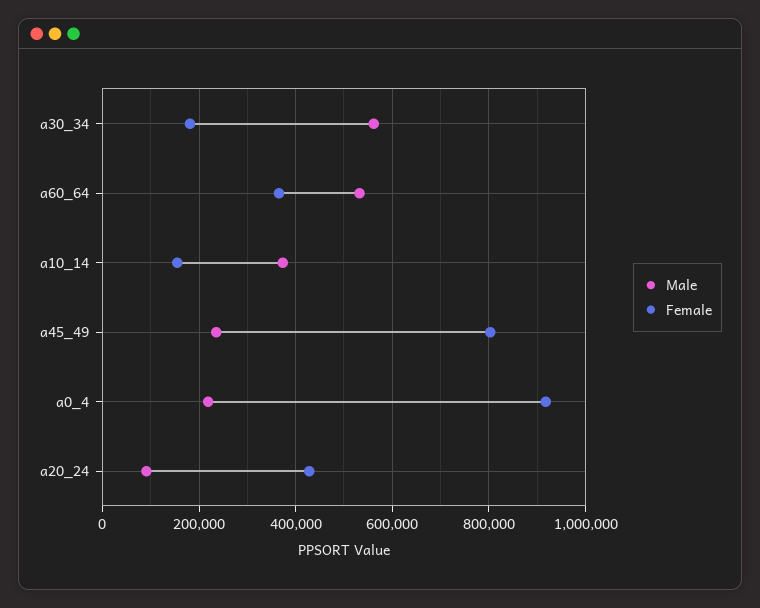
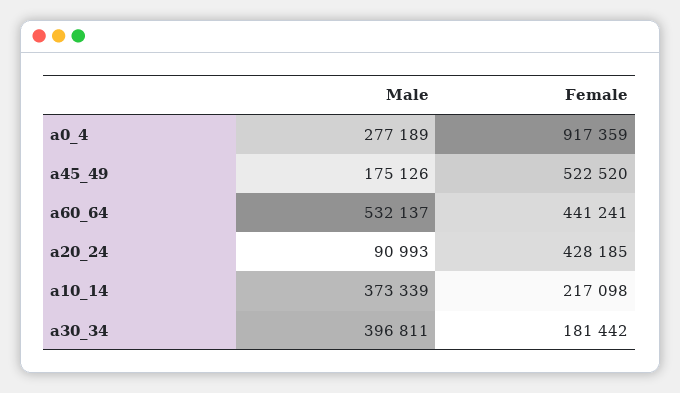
  {
    "Male": {
-     "a30_34": 560000,
+     "a30_34": 396811,
      "a60_64": 532137,
      "a10_14": 373339,
-     "a45_49": 240000,
+     "a45_49": 175126,
-     "a0_4": 220000,
+     "a0_4": 277189,
      "a20_24": 90993
    },
    "Female": {
      "a30_34": 181442,
-     "a60_64": 360000,
+     "a60_64": 441241,
-     "a10_14": 160000,
+     "a10_14": 217098,
-     "a45_49": 800000,
+     "a45_49": 522520,
      "a0_4": 917359,
      "a20_24": 428185
    }
  }

